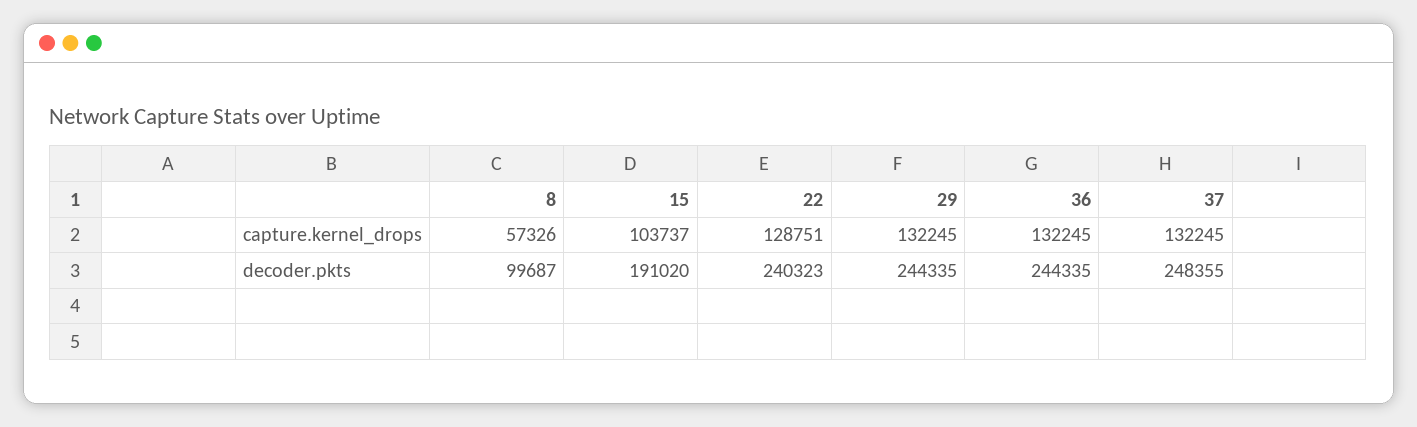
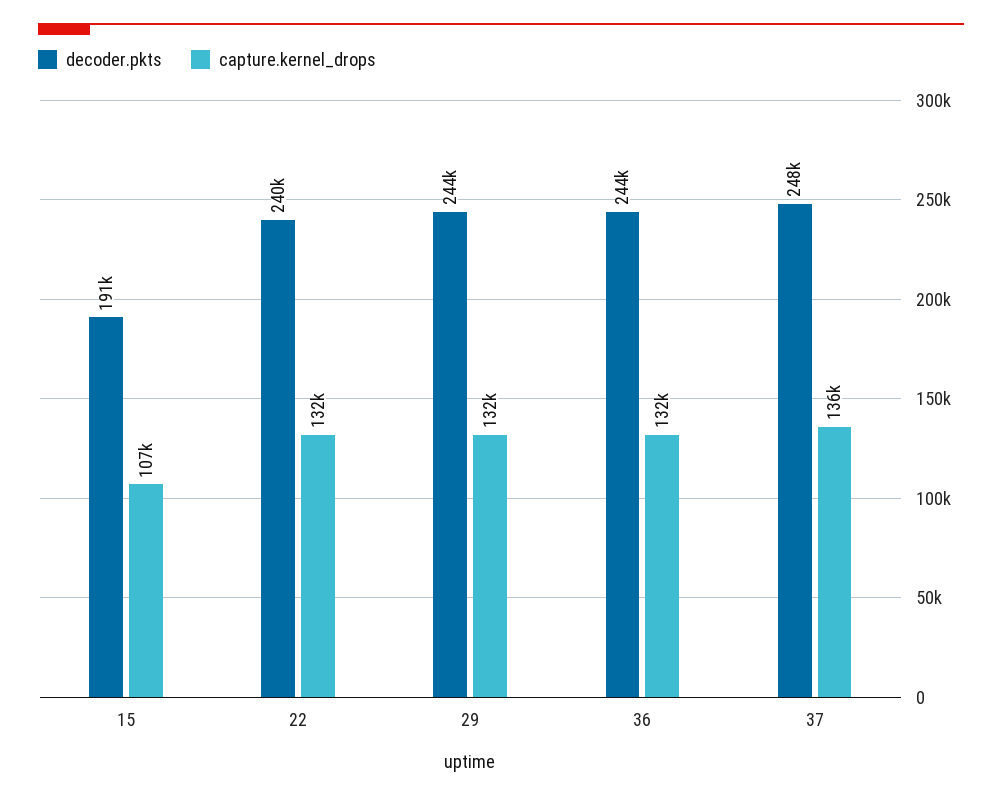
  {
    "capture.kernel_drops": {
-     "8": 57326,
-     "15": 103737,
+     "15": 107000,
-     "22": 128751,
+     "22": 132000,
      "29": 132245,
      "36": 132245,
-     "37": 132245
+     "37": 136000
    },
    "decoder.pkts": {
-     "8": 99687,
      "15": 191020,
      "22": 240323,
      "29": 244335,
      "36": 244335,
      "37": 248355
    }
  }

